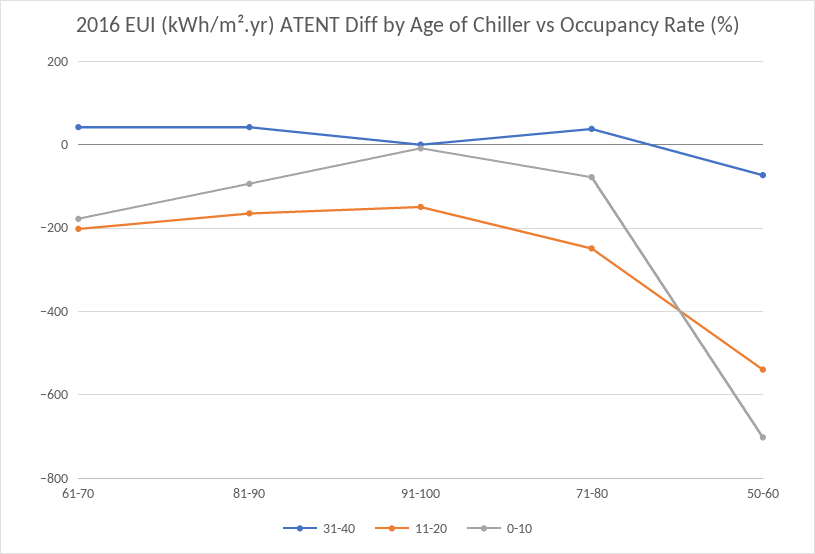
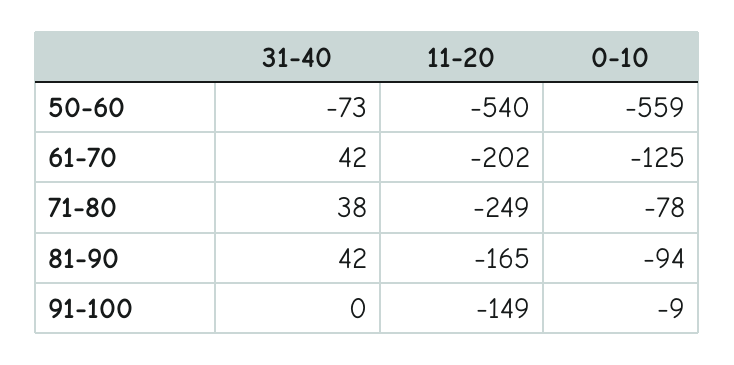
  {
    "31-40": {
      "61-70": 42,
      "81-90": 42,
      "91-100": 0,
      "71-80": 38,
      "50-60": -73
    },
    "11-20": {
      "61-70": -202,
      "81-90": -165,
      "91-100": -149,
      "71-80": -249,
      "50-60": -540
    },
    "0-10": {
-     "61-70": -180,
+     "61-70": -125,
      "81-90": -94,
      "91-100": -9,
      "71-80": -78,
-     "50-60": -700
+     "50-60": -559
    }
  }

